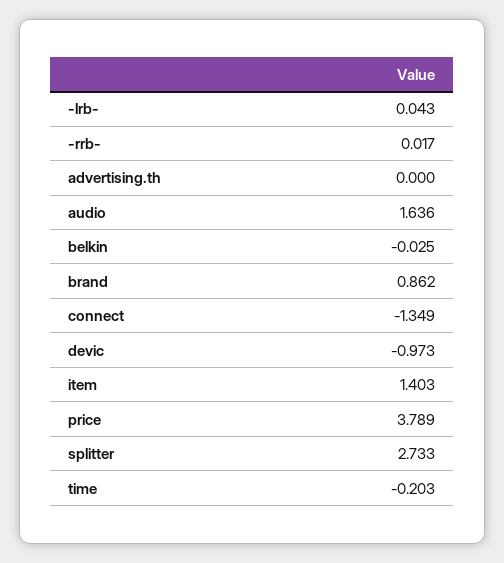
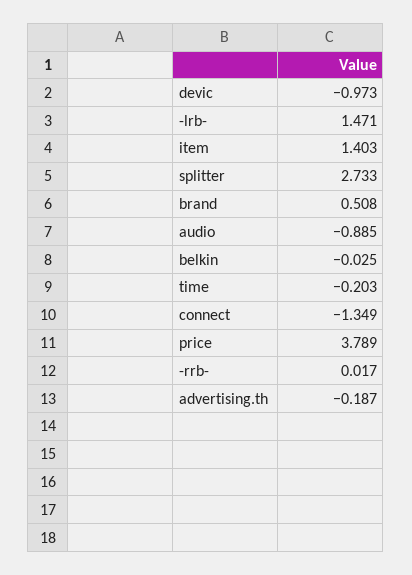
  {
-   "-lrb-": 0.043,
+   "-lrb-": 1.471,
    "-rrb-": 0.017,
-   "advertising.th": 0,
+   "advertising.th": -0.187,
-   "audio": 1.636,
+   "audio": -0.885,
    "belkin": -0.025,
-   "brand": 0.862,
+   "brand": 0.508,
    "connect": -1.349,
    "devic": -0.973,
    "item": 1.403,
    "price": 3.789,
    "splitter": 2.733,
    "time": -0.203
  }

